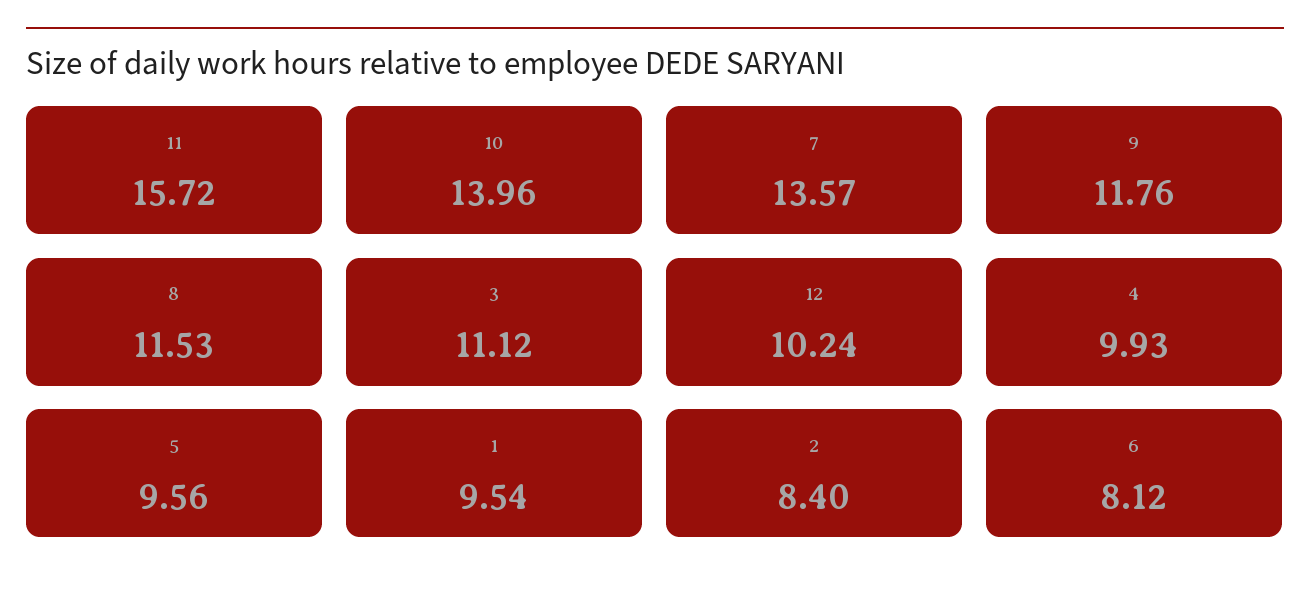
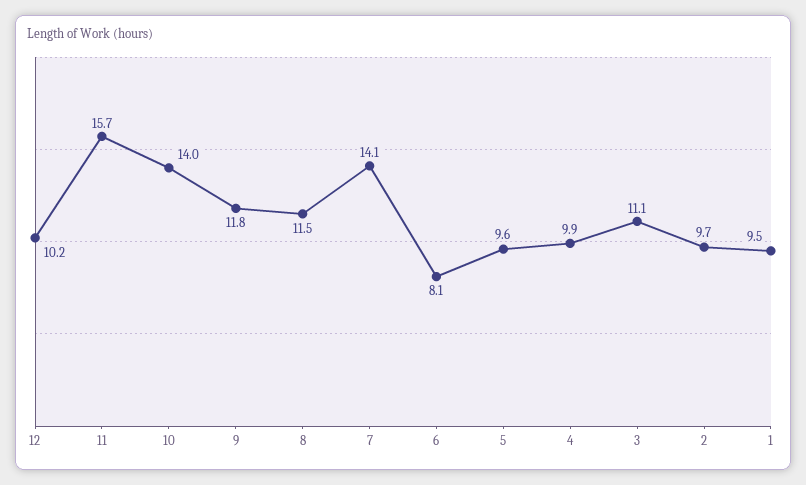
  {
    "11": 15.72,
    "10": 13.96,
-   "7": 13.57,
+   "7": 14.1,
    "9": 11.76,
    "8": 11.53,
    "3": 11.12,
    "12": 10.24,
    "4": 9.93,
    "5": 9.56,
    "1": 9.54,
-   "2": 8.4,
+   "2": 9.7,
    "6": 8.12
  }

